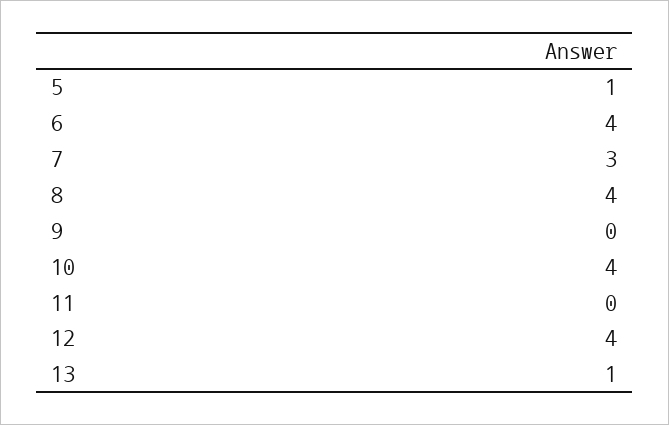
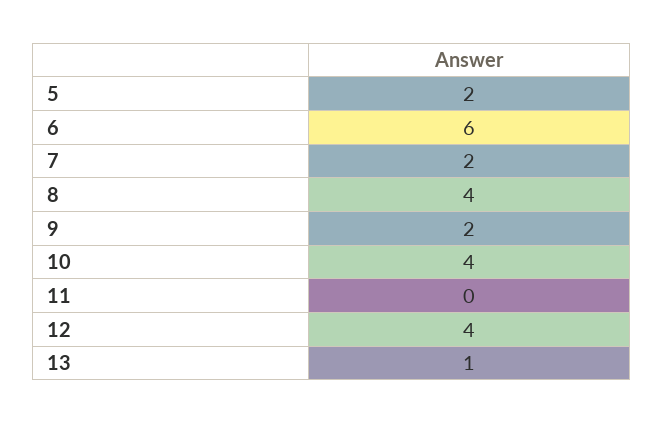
  {
-   "5": 1,
+   "5": 2,
-   "6": 4,
+   "6": 6,
-   "7": 3,
+   "7": 2,
    "8": 4,
-   "9": 0,
+   "9": 2,
    "10": 4,
    "11": 0,
    "12": 4,
    "13": 1
  }

